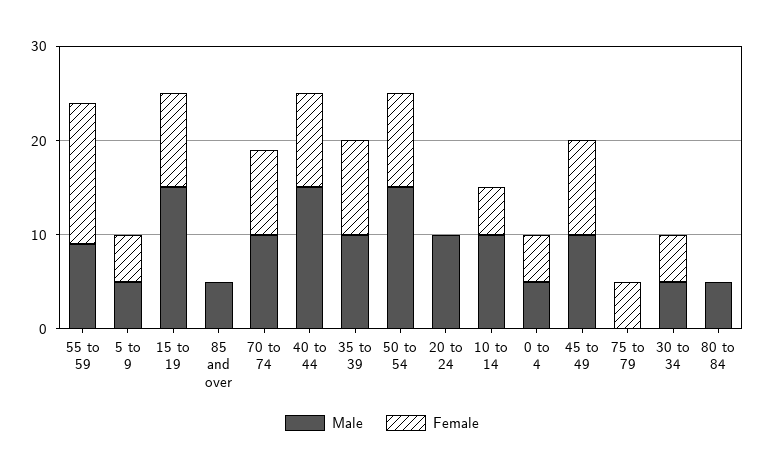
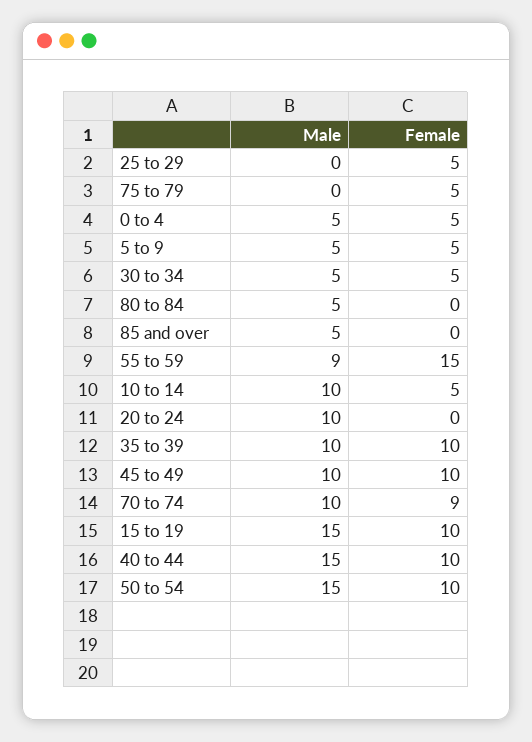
  {
    "Male": {
      "55 to 59": 9,
      "5 to 9": 5,
      "15 to 19": 15,
      "85 and over": 5,
      "70 to 74": 10,
      "40 to 44": 15,
      "35 to 39": 10,
      "50 to 54": 15,
      "20 to 24": 10,
      "10 to 14": 10,
      "0 to 4": 5,
      "45 to 49": 10,
      "75 to 79": 0,
      "30 to 34": 5,
-     "80 to 84": 5
+     "80 to 84": 5,
+     "25 to 29": 0
    },
    "Female": {
      "55 to 59": 15,
      "5 to 9": 5,
      "15 to 19": 10,
      "85 and over": 0,
      "70 to 74": 9,
      "40 to 44": 10,
      "35 to 39": 10,
      "50 to 54": 10,
      "20 to 24": 0,
      "10 to 14": 5,
      "0 to 4": 5,
      "45 to 49": 10,
      "75 to 79": 5,
      "30 to 34": 5,
-     "80 to 84": 0
+     "80 to 84": 0,
+     "25 to 29": 5
    }
  }

